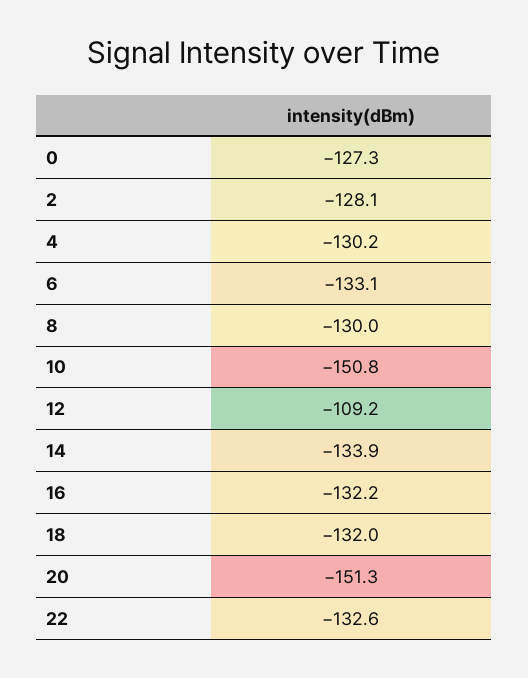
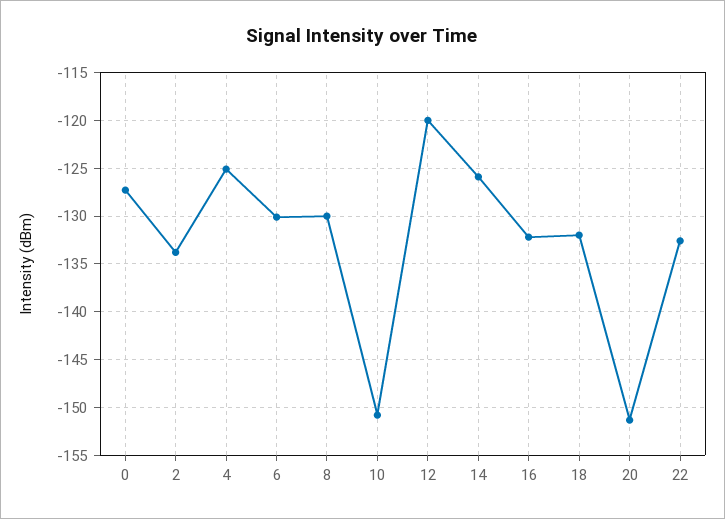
  {
    "0": -127.3,
-   "2": -128.1,
+   "2": -134,
-   "4": -130.2,
+   "4": -125,
-   "6": -133.1,
+   "6": -130,
    "8": -130,
    "10": -150.8,
-   "12": -109.2,
+   "12": -120,
-   "14": -133.9,
+   "14": -126,
    "16": -132.2,
    "18": -132,
    "20": -151.3,
    "22": -132.6
  }

